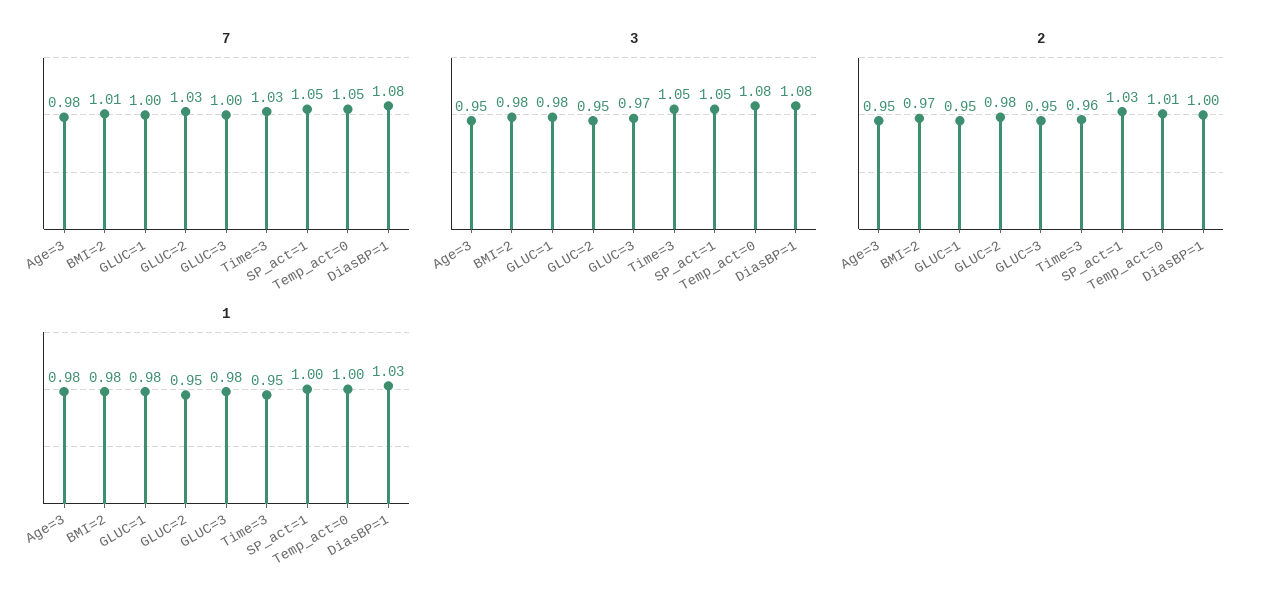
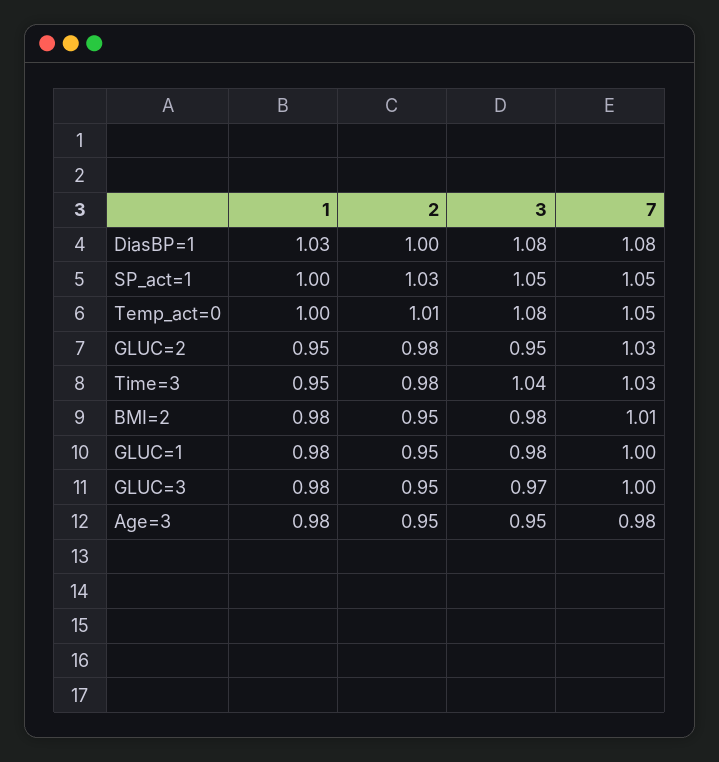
  {
    "7": {
      "Age=3": 0.98,
      "BMI=2": 1.01,
      "GLUC=1": 1,
      "GLUC=2": 1.03,
      "GLUC=3": 1,
      "Time=3": 1.03,
      "SP_act=1": 1.05,
      "Temp_act=0": 1.05,
      "DiasBP=1": 1.08
    },
    "3": {
      "Age=3": 0.95,
      "BMI=2": 0.98,
      "GLUC=1": 0.98,
      "GLUC=2": 0.95,
      "GLUC=3": 0.97,
-     "Time=3": 1.05,
+     "Time=3": 1.04,
      "SP_act=1": 1.05,
      "Temp_act=0": 1.08,
      "DiasBP=1": 1.08
    },
    "2": {
      "Age=3": 0.95,
-     "BMI=2": 0.97,
+     "BMI=2": 0.95,
      "GLUC=1": 0.95,
      "GLUC=2": 0.98,
      "GLUC=3": 0.95,
-     "Time=3": 0.96,
+     "Time=3": 0.98,
      "SP_act=1": 1.03,
      "Temp_act=0": 1.01,
      "DiasBP=1": 1
    },
    "1": {
      "Age=3": 0.98,
      "BMI=2": 0.98,
      "GLUC=1": 0.98,
      "GLUC=2": 0.95,
      "GLUC=3": 0.98,
      "Time=3": 0.95,
      "SP_act=1": 1,
      "Temp_act=0": 1,
      "DiasBP=1": 1.03
    }
  }

